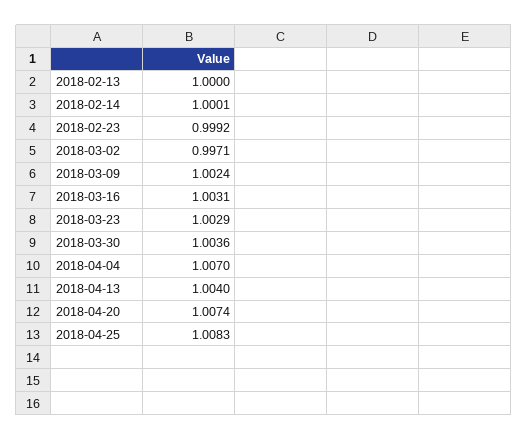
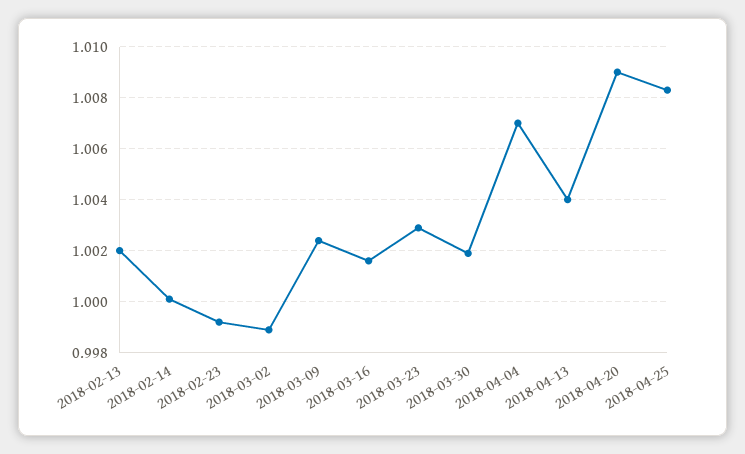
  {
-   "2018-02-13": 1,
+   "2018-02-13": 1.002,
    "2018-02-14": 1.0001,
    "2018-02-23": 0.9992,
-   "2018-03-02": 0.9971,
+   "2018-03-02": 0.999,
    "2018-03-09": 1.0024,
-   "2018-03-16": 1.0031,
+   "2018-03-16": 1.0015,
    "2018-03-23": 1.0029,
-   "2018-03-30": 1.0036,
+   "2018-03-30": 1.002,
    "2018-04-04": 1.007,
    "2018-04-13": 1.004,
-   "2018-04-20": 1.0074,
+   "2018-04-20": 1.009,
    "2018-04-25": 1.0083
  }

